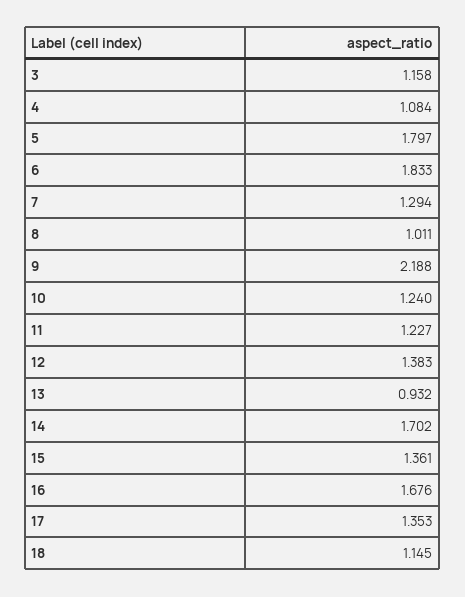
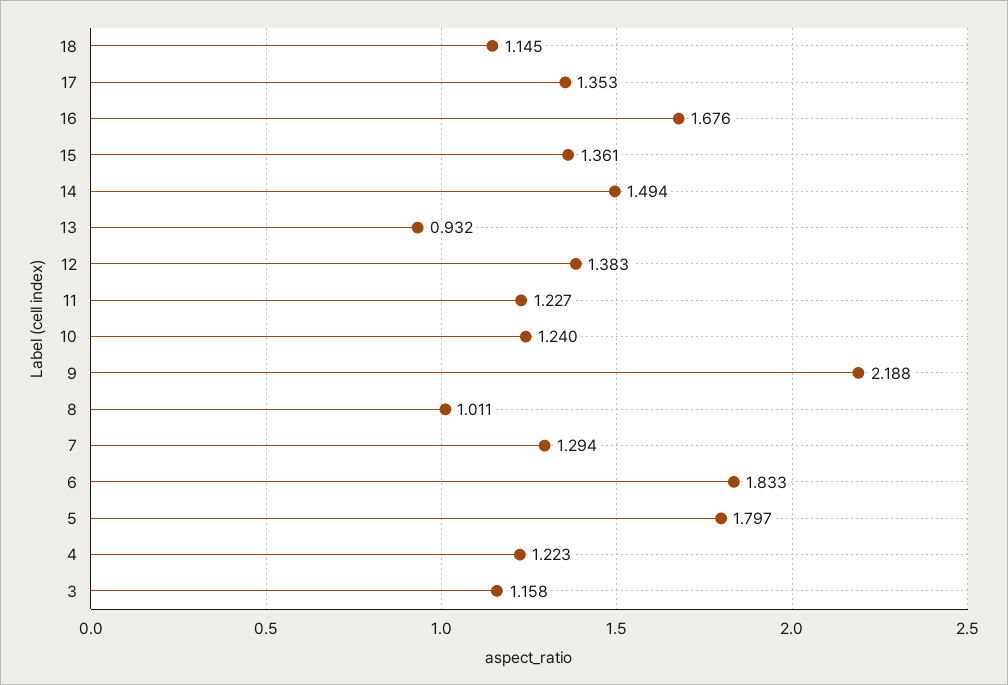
  {
    "3": 1.158,
-   "4": 1.084,
+   "4": 1.223,
    "5": 1.797,
    "6": 1.833,
    "7": 1.294,
    "8": 1.011,
    "9": 2.188,
    "10": 1.24,
    "11": 1.227,
    "12": 1.383,
    "13": 0.932,
-   "14": 1.702,
+   "14": 1.494,
    "15": 1.361,
    "16": 1.676,
    "17": 1.353,
    "18": 1.145
  }

